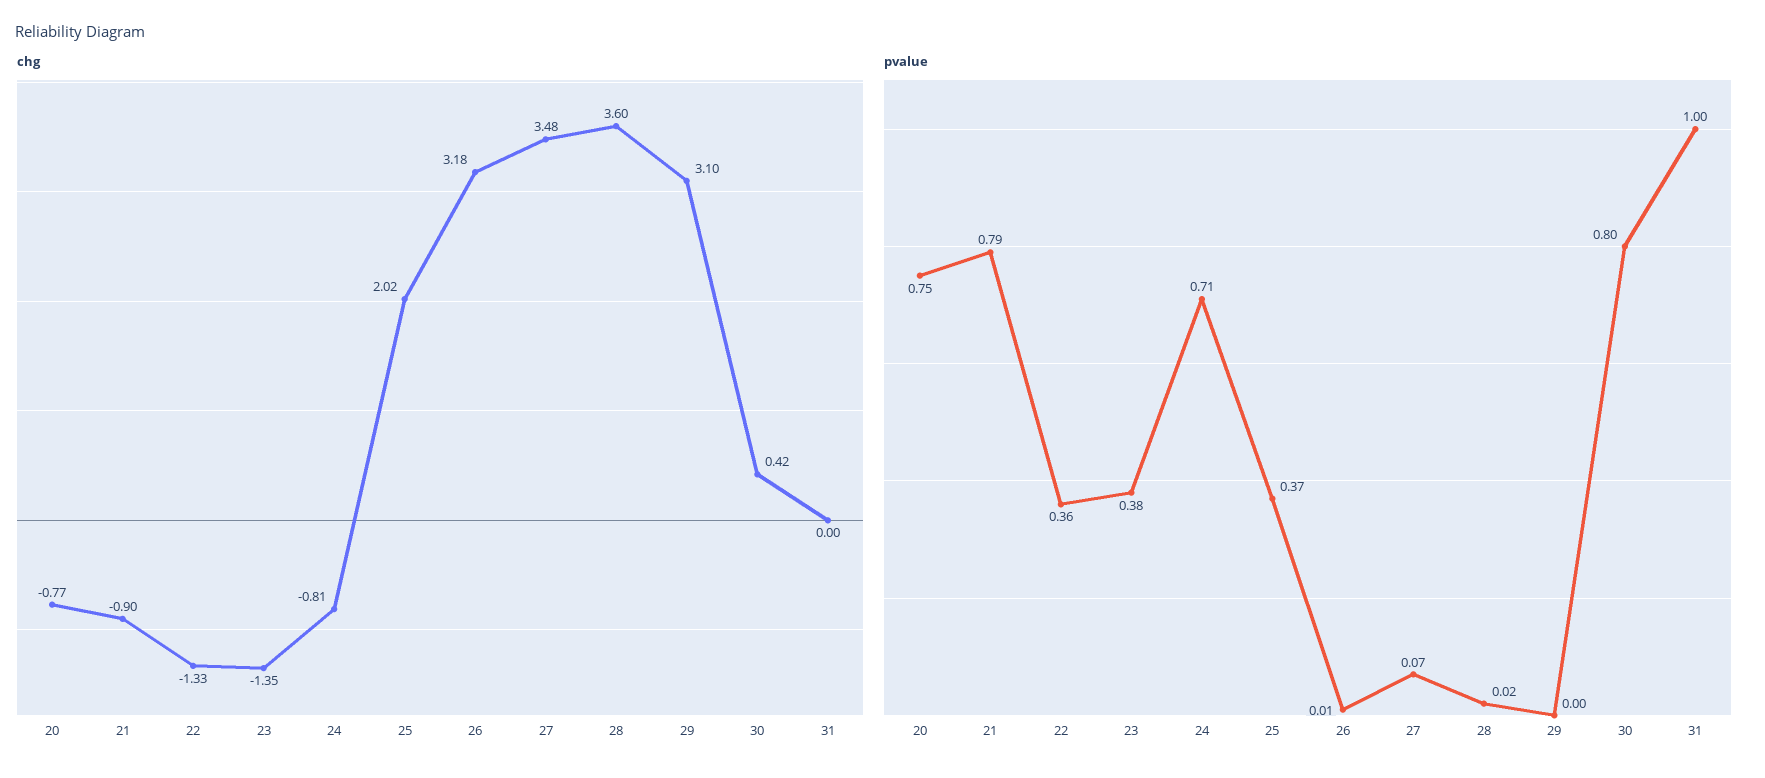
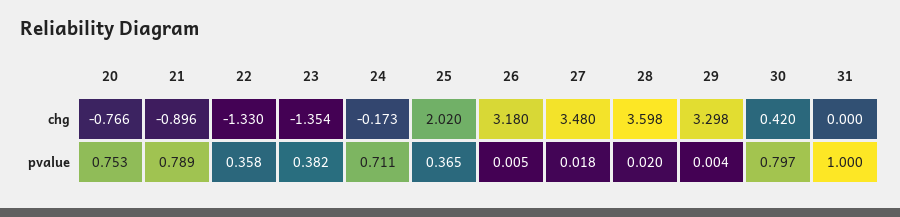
  {
    "chg": {
      "20": -0.766,
      "21": -0.896,
      "22": -1.33,
      "23": -1.354,
-     "24": -0.81,
+     "24": -0.173,
      "25": 2.02,
      "26": 3.18,
      "27": 3.48,
      "28": 3.598,
-     "29": 3.1,
+     "29": 3.298,
      "30": 0.42,
      "31": 0
    },
    "pvalue": {
      "20": 0.753,
      "21": 0.789,
      "22": 0.358,
      "23": 0.382,
      "24": 0.711,
      "25": 0.365,
      "26": 0.005,
-     "27": 0.07,
+     "27": 0.018,
      "28": 0.02,
      "29": 0.004,
      "30": 0.797,
      "31": 1
    }
  }

